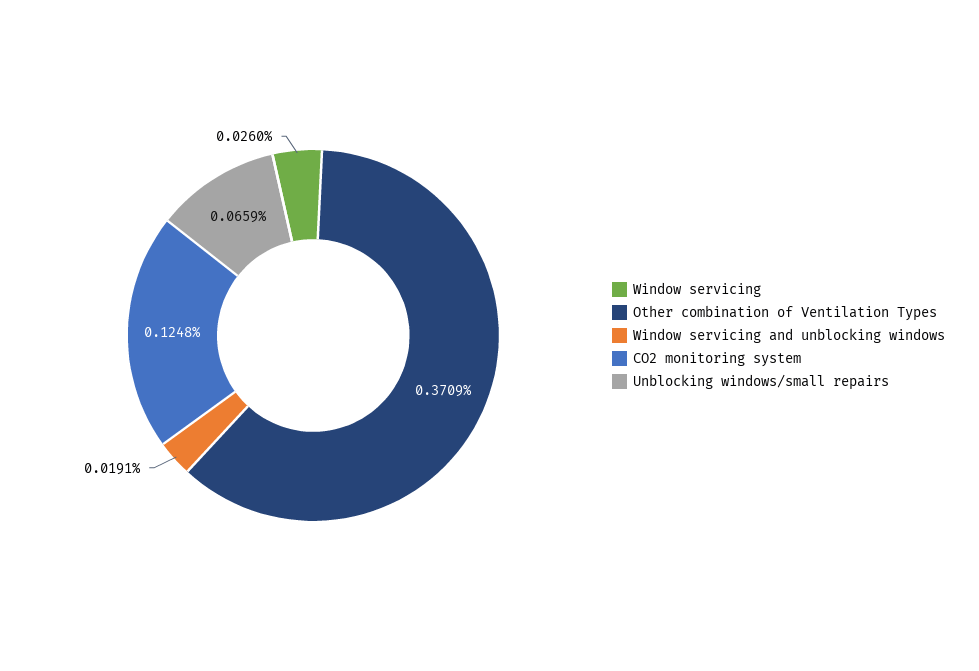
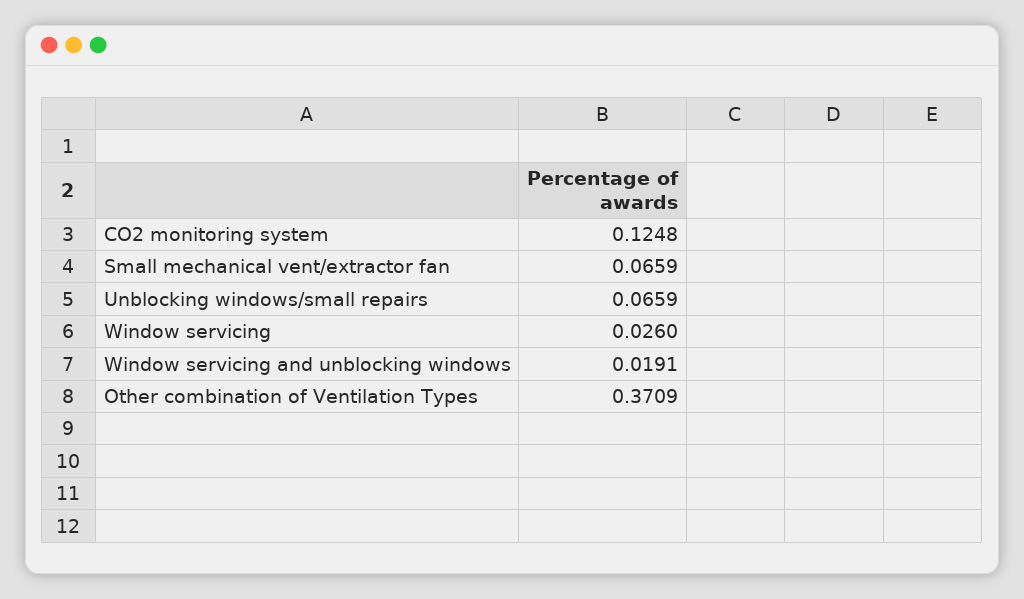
  {
    "Window servicing": 0.026,
    "Other combination of Ventilation Types": 0.3709,
    "Window servicing and unblocking windows": 0.0191,
    "CO2 monitoring system": 0.1248,
-   "Unblocking windows/small repairs": 0.0659
+   "Unblocking windows/small repairs": 0.0659,
+   "Small mechanical vent/extractor fan": 0.0659
  }

